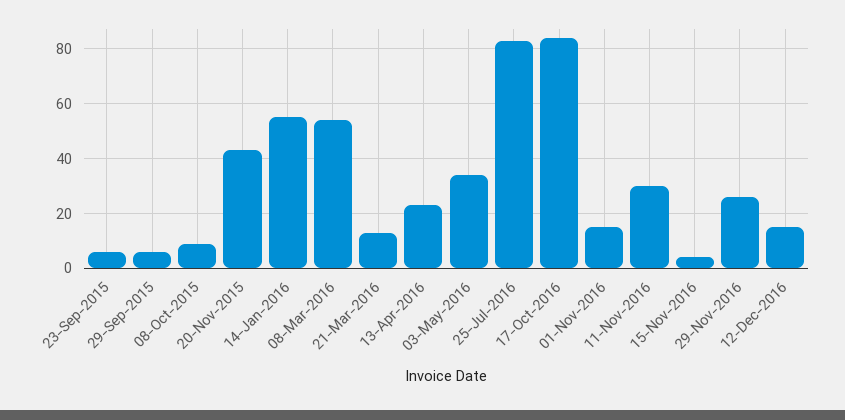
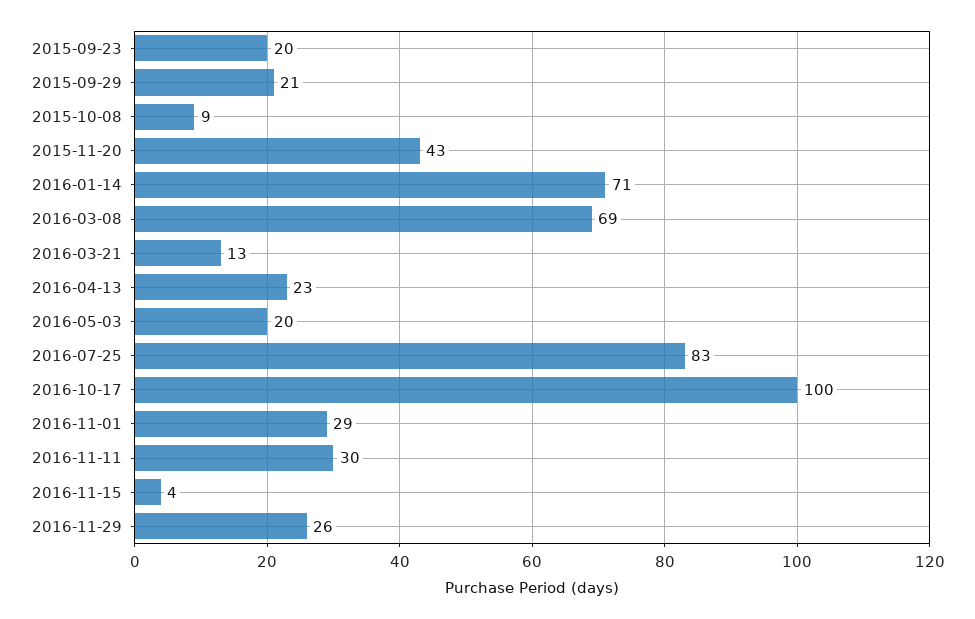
  {
-   "23-Sep-2015": 5,
+   "23-Sep-2015": 20,
-   "29-Sep-2015": 5,
+   "29-Sep-2015": 21,
    "08-Oct-2015": 9,
    "20-Nov-2015": 43,
-   "14-Jan-2016": 55,
+   "14-Jan-2016": 71,
-   "08-Mar-2016": 55,
+   "08-Mar-2016": 69,
    "21-Mar-2016": 13,
    "13-Apr-2016": 23,
-   "03-May-2016": 35,
+   "03-May-2016": 20,
    "25-Jul-2016": 83,
-   "17-Oct-2016": 85,
+   "17-Oct-2016": 100,
-   "01-Nov-2016": 15,
+   "01-Nov-2016": 29,
    "11-Nov-2016": 30,
    "15-Nov-2016": 4,
-   "29-Nov-2016": 26,
+   "29-Nov-2016": 26
-   "12-Dec-2016": 15
  }

